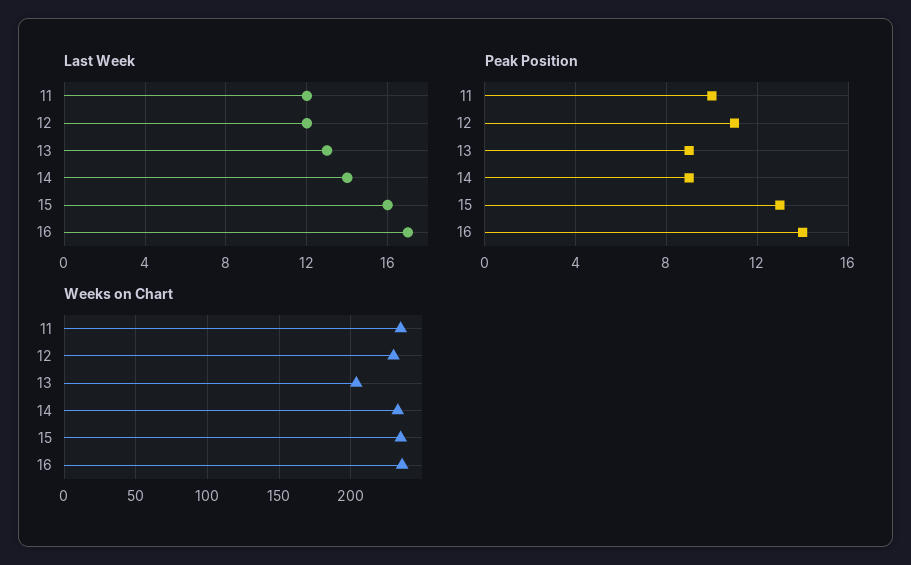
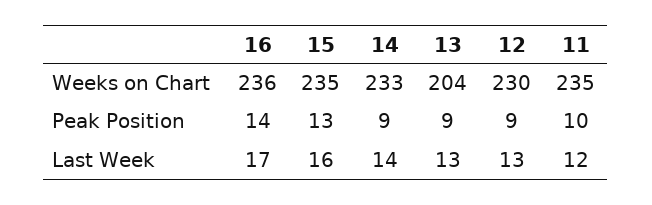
  {
    "Last Week": {
      "11": 12,
-     "12": 12,
+     "12": 13,
      "13": 13,
      "14": 14,
      "15": 16,
      "16": 17
    },
    "Peak Position": {
      "11": 10,
-     "12": 11,
+     "12": 9,
      "13": 9,
      "14": 9,
      "15": 13,
      "16": 14
    },
    "Weeks on Chart": {
      "11": 235,
      "12": 230,
      "13": 204,
      "14": 233,
      "15": 235,
      "16": 236
    }
  }

